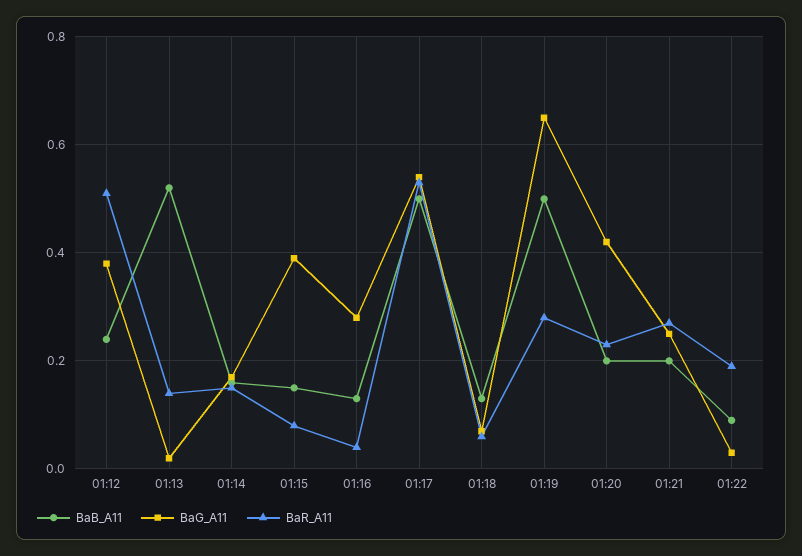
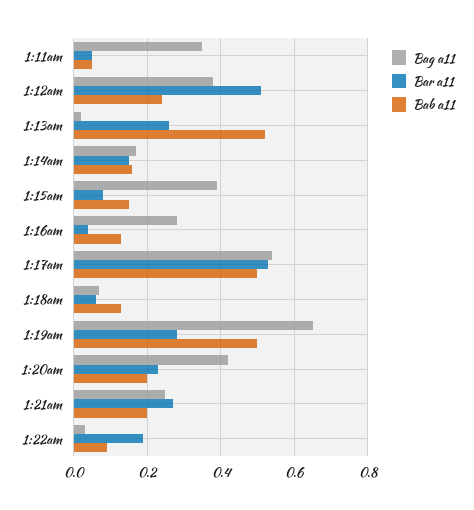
  {
    "BaB_A11": {
      "01:12": 0.25,
      "01:13": 0.5,
      "01:14": 0.15,
      "01:15": 0.15,
      "01:16": 0.15,
      "01:17": 0.5,
      "01:18": 0.15,
      "01:19": 0.5,
      "01:20": 0.2,
      "01:21": 0.2,
-     "01:22": 0.1
+     "01:22": 0.1,
+     "1:11am": 0.05
    },
    "BaG_A11": {
      "01:12": 0.4,
      "01:13": 0,
      "01:14": 0.15,
      "01:15": 0.4,
      "01:16": 0.3,
      "01:17": 0.55,
      "01:18": 0.05,
      "01:19": 0.65,
      "01:20": 0.4,
      "01:21": 0.25,
-     "01:22": 0.05
+     "01:22": 0.05,
+     "1:11am": 0.35
    },
    "BaR_A11": {
      "01:12": 0.5,
-     "01:13": 0.15,
+     "01:13": 0.25,
      "01:14": 0.15,
      "01:15": 0.1,
      "01:16": 0.05,
      "01:17": 0.55,
      "01:18": 0.05,
      "01:19": 0.3,
      "01:20": 0.25,
      "01:21": 0.25,
-     "01:22": 0.2
+     "01:22": 0.2,
+     "1:11am": 0.05
    }
  }

